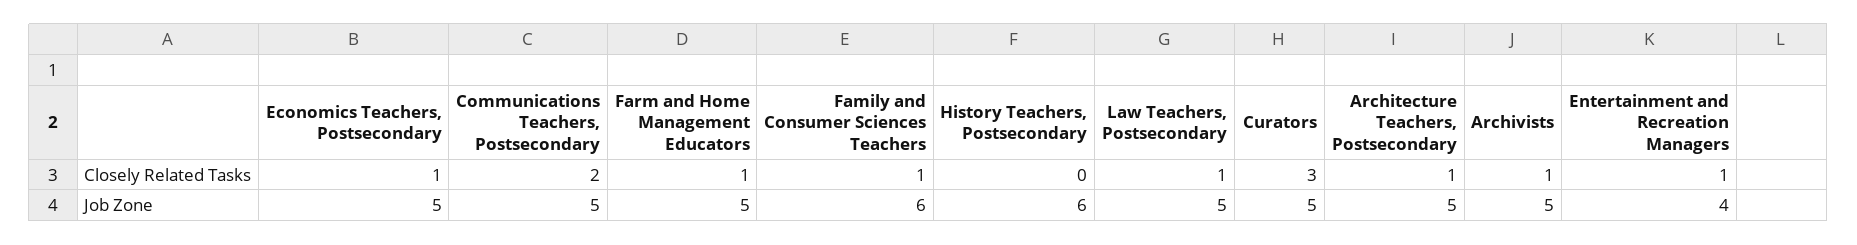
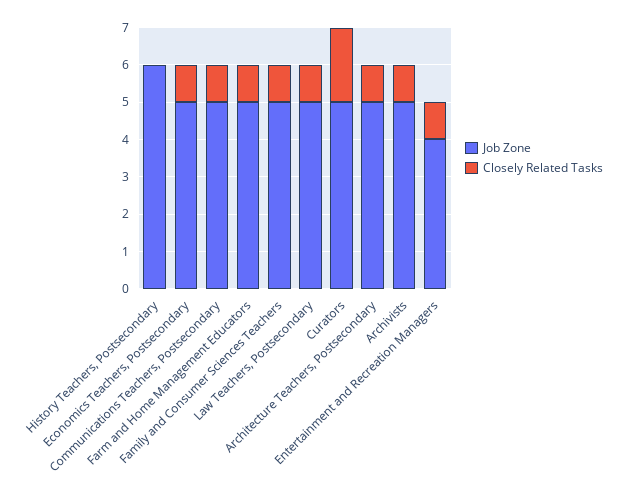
  {
    "Closely Related Tasks": {
      "Economics Teachers, Postsecondary": 1,
-     "Communications Teachers, Postsecondary": 2,
+     "Communications Teachers, Postsecondary": 1,
      "Farm and Home Management Educators": 1,
      "Family and Consumer Sciences Teachers": 1,
      "History Teachers, Postsecondary": 0,
      "Law Teachers, Postsecondary": 1,
-     "Curators": 3,
+     "Curators": 2,
      "Architecture Teachers, Postsecondary": 1,
      "Archivists": 1,
      "Entertainment and Recreation Managers": 1
    },
    "Job Zone": {
      "Economics Teachers, Postsecondary": 5,
      "Communications Teachers, Postsecondary": 5,
      "Farm and Home Management Educators": 5,
-     "Family and Consumer Sciences Teachers": 6,
+     "Family and Consumer Sciences Teachers": 5,
      "History Teachers, Postsecondary": 6,
      "Law Teachers, Postsecondary": 5,
      "Curators": 5,
      "Architecture Teachers, Postsecondary": 5,
      "Archivists": 5,
      "Entertainment and Recreation Managers": 4
    }
  }

